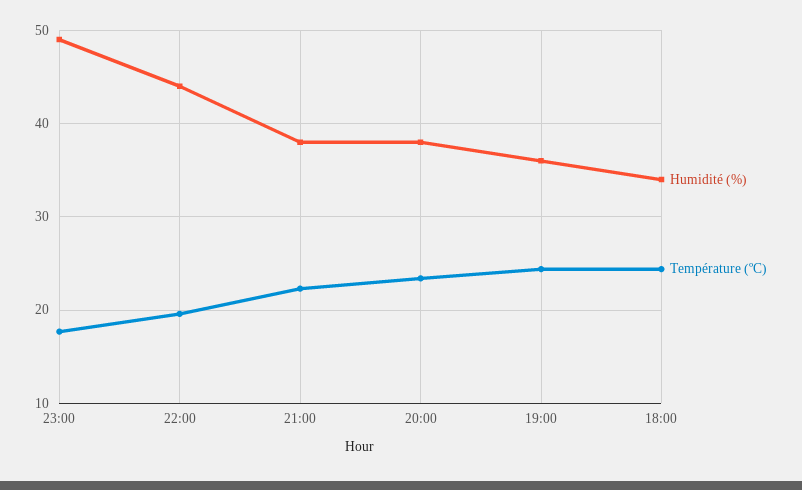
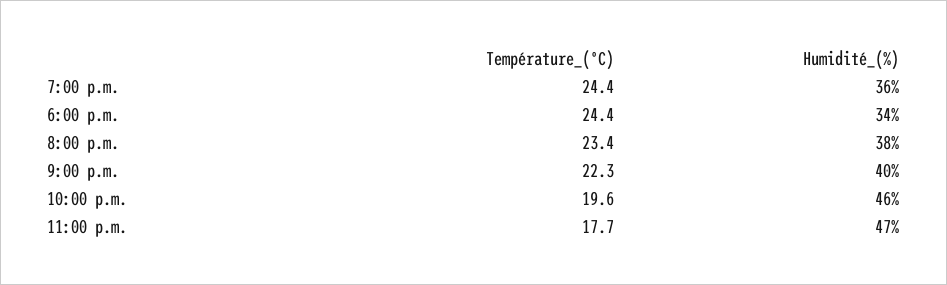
  {
    "Humidité (%)": {
-     "23:00": 49,
+     "23:00": 47,
-     "22:00": 44,
+     "22:00": 46,
-     "21:00": 38,
+     "21:00": 40,
      "20:00": 38,
      "19:00": 36,
      "18:00": 34
    },
    "Température (ºC)": {
      "23:00": 17.7,
      "22:00": 19.6,
      "21:00": 22.3,
      "20:00": 23.4,
      "19:00": 24.4,
      "18:00": 24.4
    }
  }

